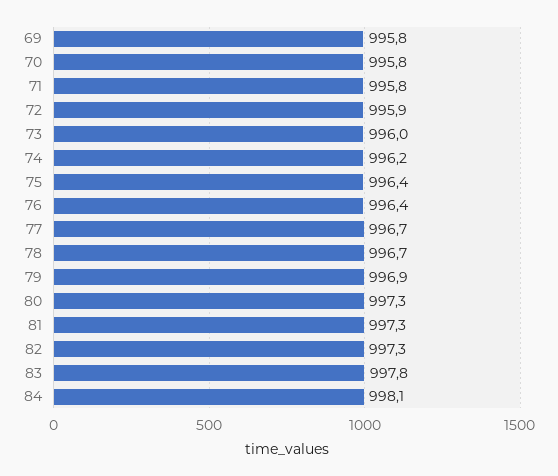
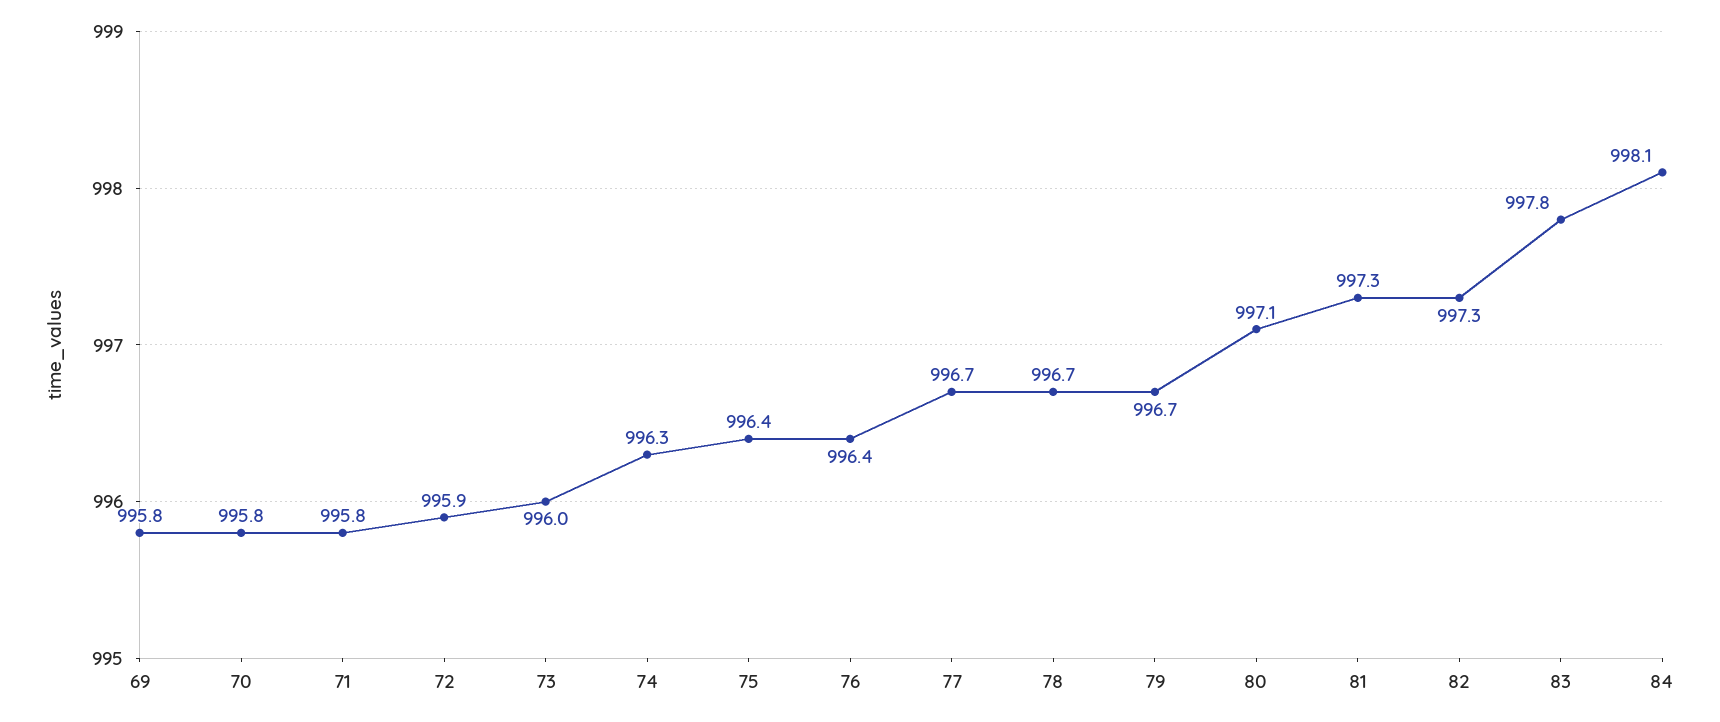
  {
    "69": 995.8,
    "70": 995.8,
    "71": 995.8,
    "72": 995.9,
    "73": 996,
-   "74": 996.2,
+   "74": 996.3,
    "75": 996.4,
    "76": 996.4,
    "77": 996.7,
    "78": 996.7,
-   "79": 996.9,
+   "79": 996.7,
-   "80": 997.3,
+   "80": 997.1,
    "81": 997.3,
    "82": 997.3,
    "83": 997.8,
    "84": 998.1
  }

